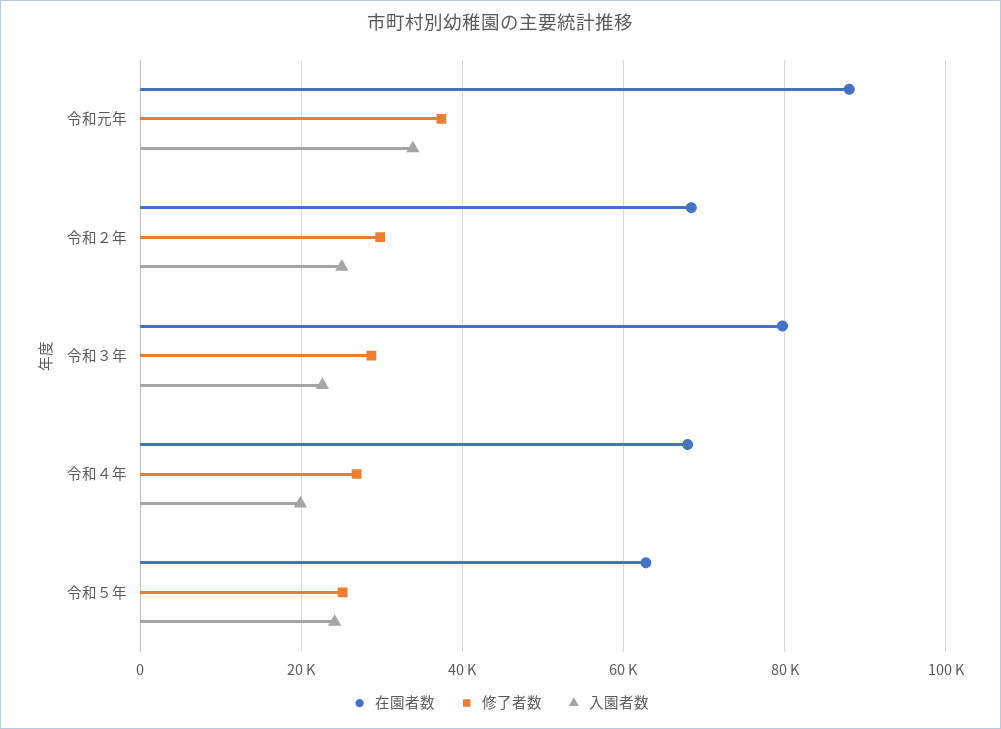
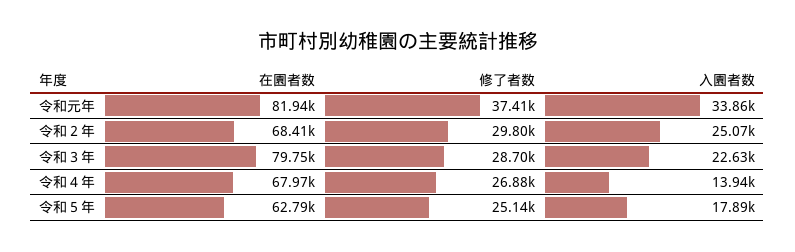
  {
    "在園者数": {
-     "令和元年": 88000,
+     "令和元年": 81940,
      "令和２年": 68410,
      "令和３年": 79750,
      "令和４年": 67970,
      "令和５年": 62790
    },
    "修了者数": {
      "令和元年": 37410,
      "令和２年": 29800,
      "令和３年": 28700,
      "令和４年": 26880,
      "令和５年": 25140
    },
    "入園者数": {
      "令和元年": 33860,
      "令和２年": 25070,
      "令和３年": 22630,
-     "令和４年": 20000,
+     "令和４年": 13940,
-     "令和５年": 24000
+     "令和５年": 17890
    }
  }

